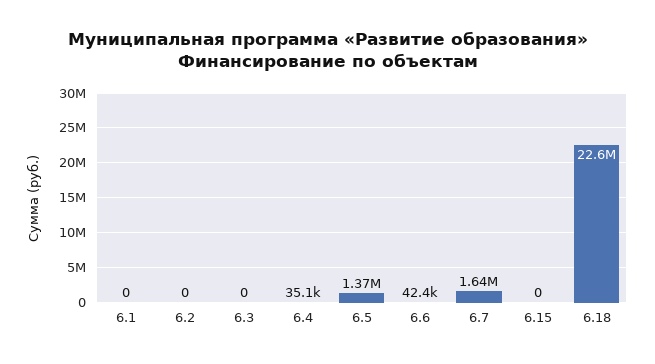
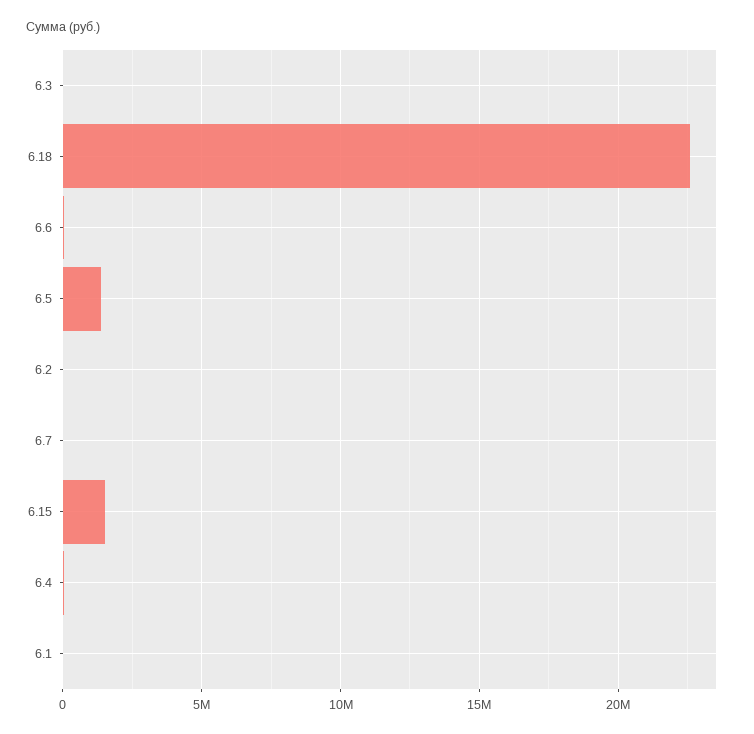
  {
    "6.1": 0,
    "6.2": 0,
    "6.3": 0,
    "6.4": 35100,
    "6.5": 1370000,
    "6.6": 42400,
-   "6.7": 1640000,
+   "6.7": 0,
-   "6.15": 0,
+   "6.15": 1500000,
    "6.18": 22600000
  }

